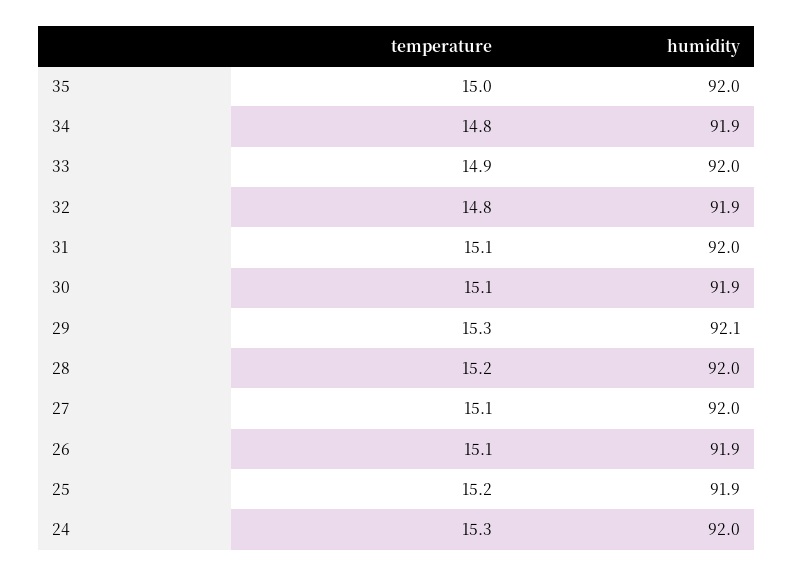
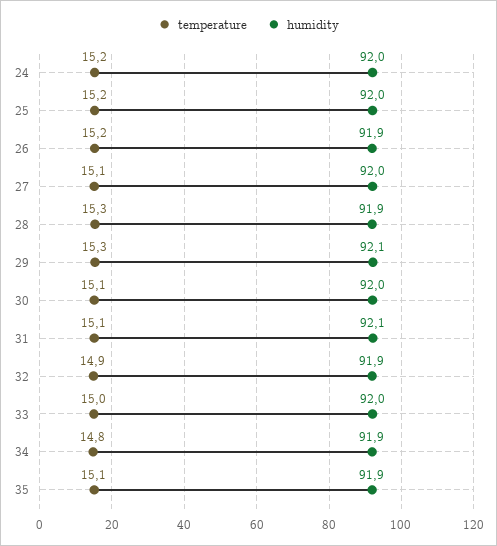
  {
    "temperature": {
-     "35": 15,
+     "35": 15.1,
      "34": 14.8,
-     "33": 14.9,
+     "33": 15,
-     "32": 14.8,
+     "32": 14.9,
      "31": 15.1,
      "30": 15.1,
      "29": 15.3,
-     "28": 15.2,
+     "28": 15.3,
      "27": 15.1,
-     "26": 15.1,
+     "26": 15.2,
      "25": 15.2,
-     "24": 15.3
+     "24": 15.2
    },
    "humidity": {
-     "35": 92,
+     "35": 91.9,
      "34": 91.9,
      "33": 92,
      "32": 91.9,
-     "31": 92,
+     "31": 92.1,
-     "30": 91.9,
+     "30": 92,
      "29": 92.1,
-     "28": 92,
+     "28": 91.9,
      "27": 92,
      "26": 91.9,
-     "25": 91.9,
+     "25": 92,
      "24": 92
    }
  }

